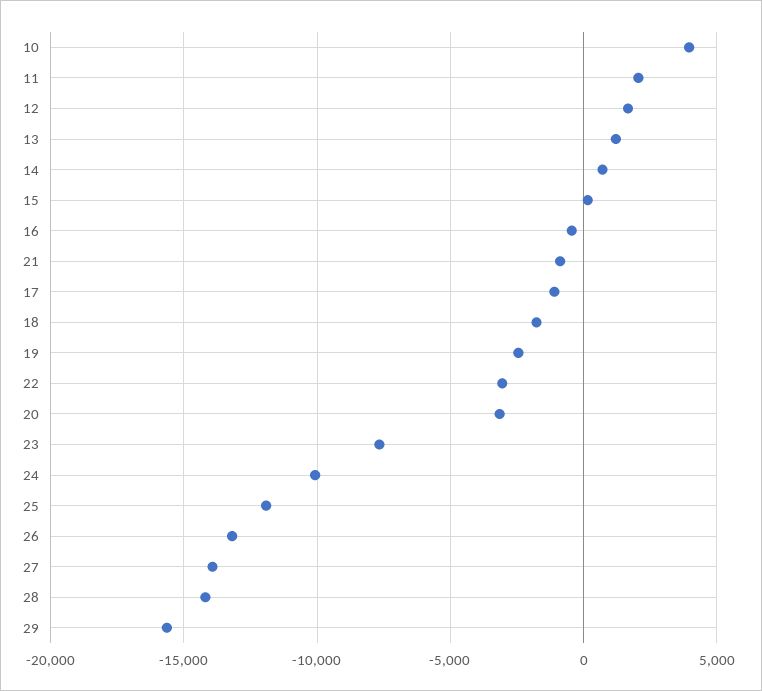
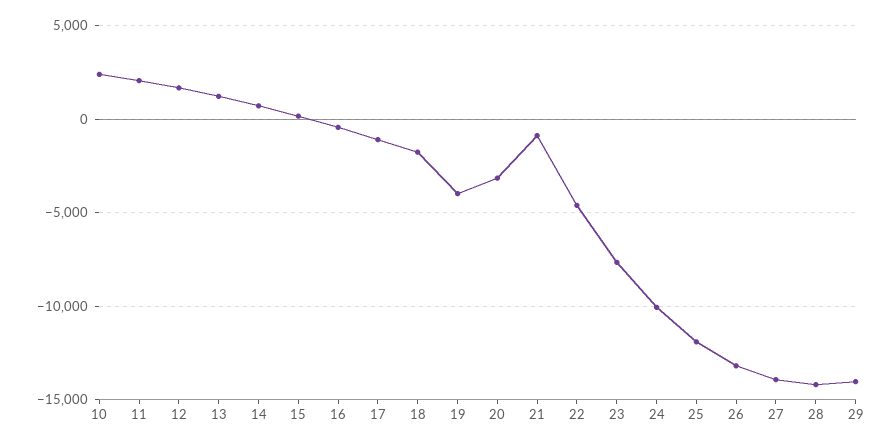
  {
-   "10": 4000,
+   "10": 2500,
    "11": 2000,
    "12": 1500,
    "13": 1000,
    "14": 500,
    "15": 0,
    "16": -500,
    "21": -1000,
    "17": -1000,
    "18": -2000,
-   "19": -2500,
+   "19": -4000,
-   "22": -3000,
+   "22": -4500,
    "20": -3000,
    "23": -7500,
    "24": -10000,
    "25": -12000,
    "26": -13000,
    "27": -14000,
    "28": -14000,
-   "29": -15500
+   "29": -14000
  }

